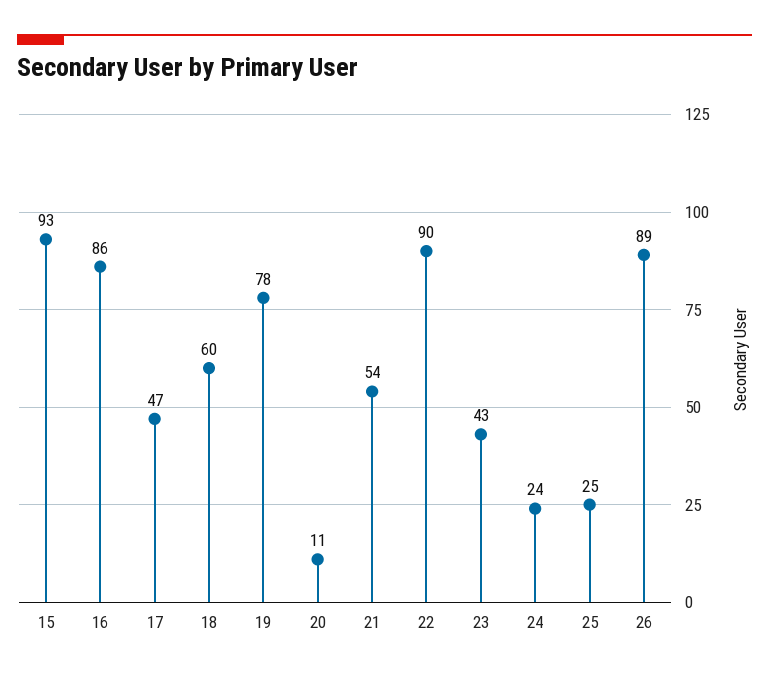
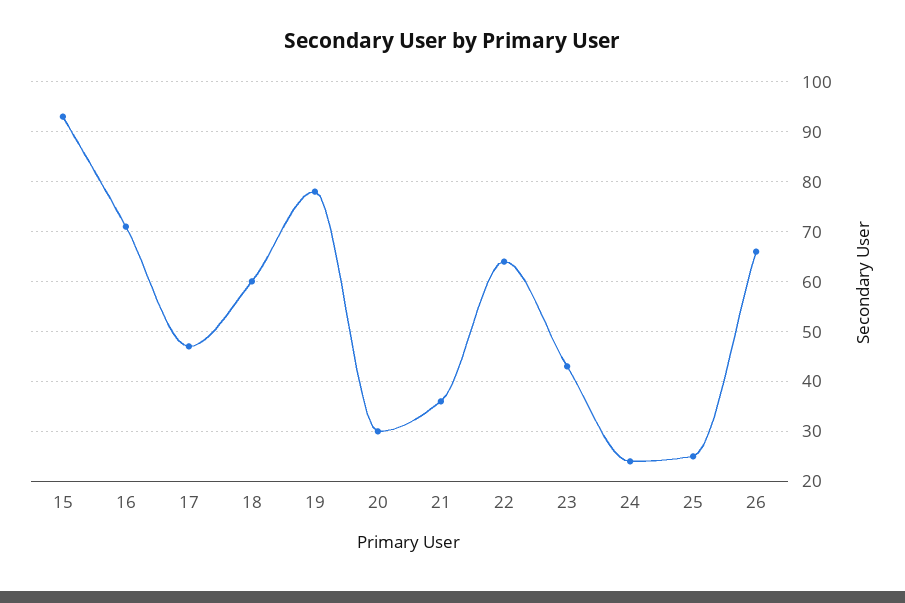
  {
    "15": 93,
-   "16": 86,
+   "16": 70,
    "17": 47,
    "18": 60,
    "19": 78,
-   "20": 11,
+   "20": 30,
-   "21": 54,
+   "21": 35,
-   "22": 90,
+   "22": 65,
    "23": 43,
    "24": 24,
    "25": 25,
-   "26": 89
+   "26": 65
  }

